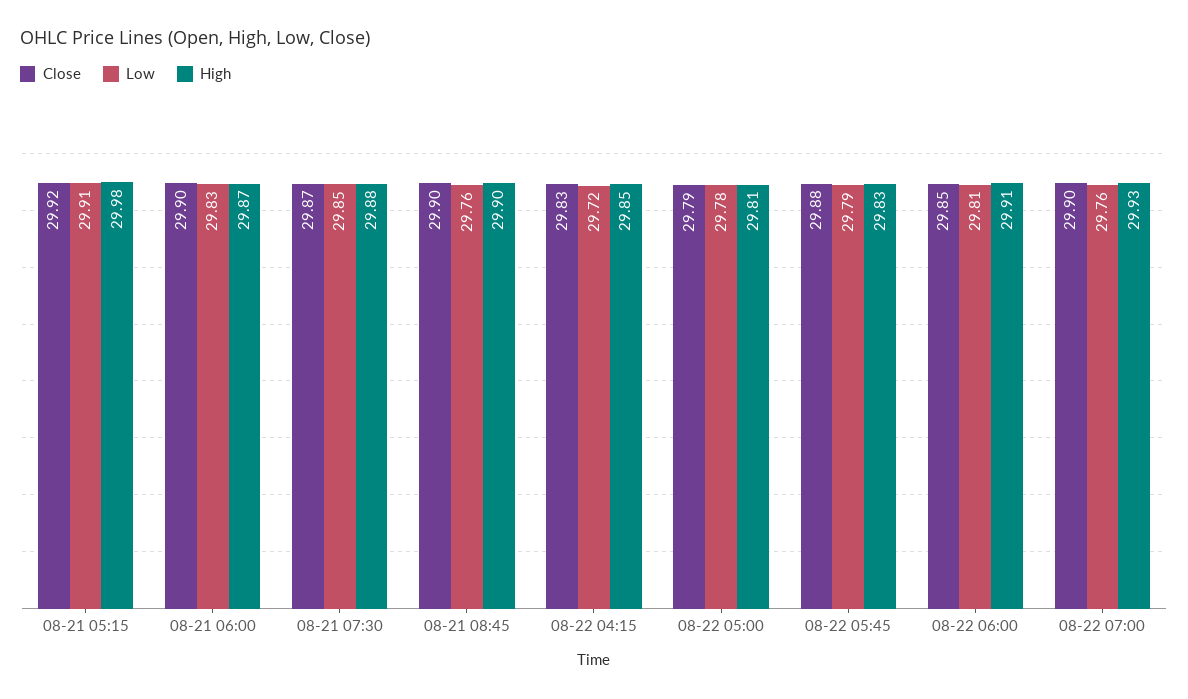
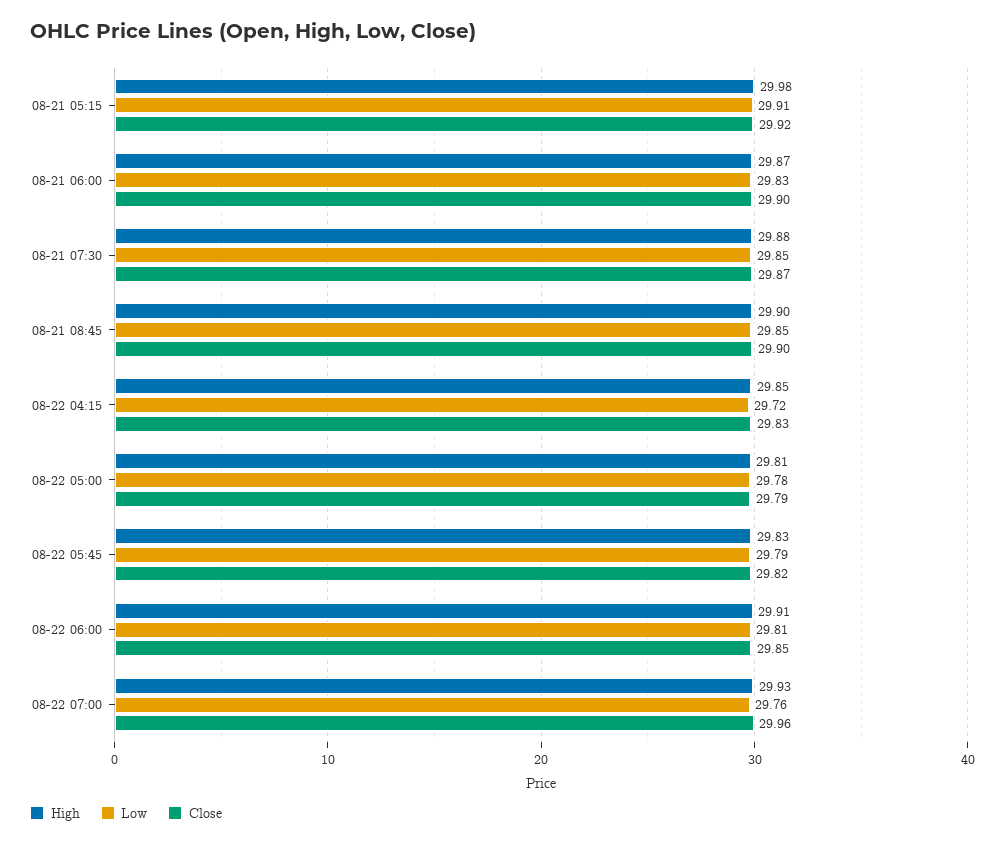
  {
    "Close": {
      "08-21 05:15": 29.92,
      "08-21 06:00": 29.9,
      "08-21 07:30": 29.87,
      "08-21 08:45": 29.9,
      "08-22 04:15": 29.83,
      "08-22 05:00": 29.79,
-     "08-22 05:45": 29.88,
+     "08-22 05:45": 29.82,
      "08-22 06:00": 29.85,
-     "08-22 07:00": 29.9
+     "08-22 07:00": 29.96
    },
    "Low": {
      "08-21 05:15": 29.91,
      "08-21 06:00": 29.83,
      "08-21 07:30": 29.85,
-     "08-21 08:45": 29.76,
+     "08-21 08:45": 29.85,
      "08-22 04:15": 29.72,
      "08-22 05:00": 29.78,
      "08-22 05:45": 29.79,
      "08-22 06:00": 29.81,
      "08-22 07:00": 29.76
    },
    "High": {
      "08-21 05:15": 29.98,
      "08-21 06:00": 29.87,
      "08-21 07:30": 29.88,
      "08-21 08:45": 29.9,
      "08-22 04:15": 29.85,
      "08-22 05:00": 29.81,
      "08-22 05:45": 29.83,
      "08-22 06:00": 29.91,
      "08-22 07:00": 29.93
    }
  }

